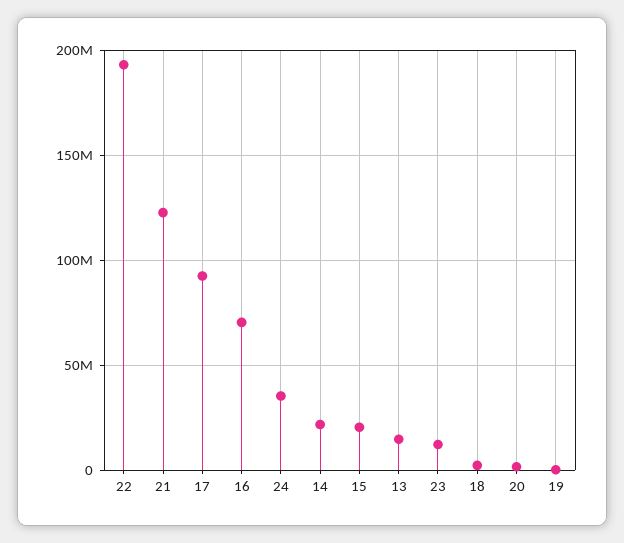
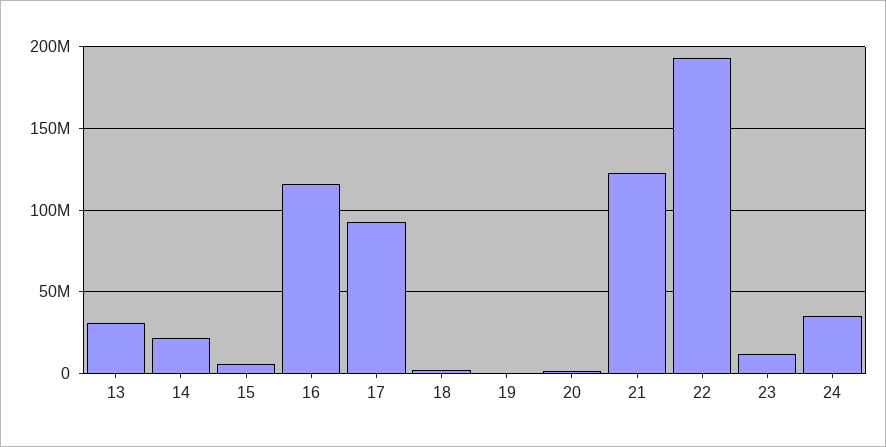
  {
    "22": 195000000,
    "21": 125000000,
    "17": 95000000,
-   "16": 70000000,
+   "16": 115000000,
    "24": 35000000,
    "14": 20000000,
-   "15": 20000000,
+   "15": 5000000,
-   "13": 15000000,
+   "13": 30000000,
    "23": 10000000,
    "18": 0,
    "20": 0,
    "19": 0
  }

